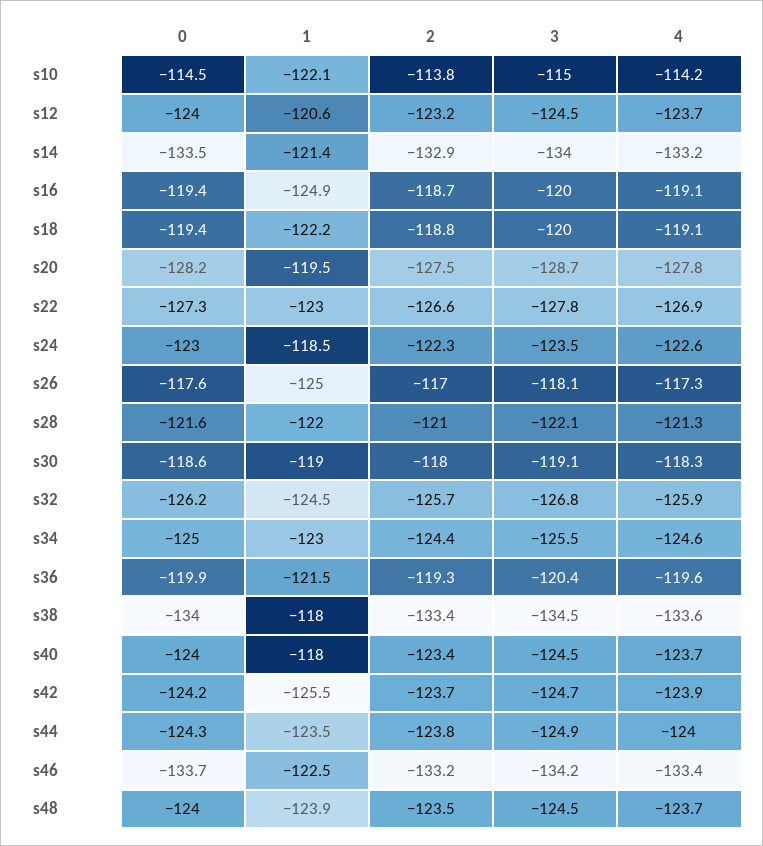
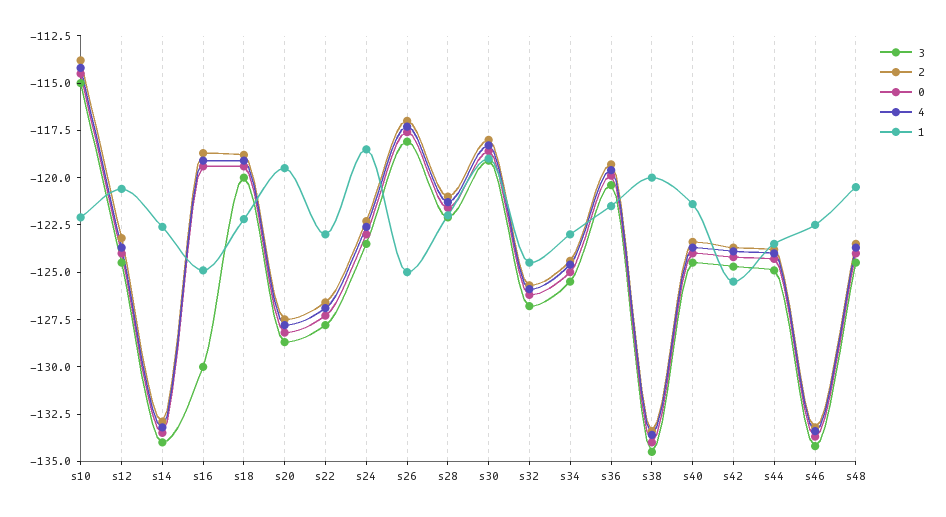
  {
    "0": {
      "s10": -114.5,
      "s12": -124,
      "s14": -133.5,
      "s16": -119.4,
      "s18": -119.4,
      "s20": -128.2,
      "s22": -127.3,
      "s24": -123,
      "s26": -117.6,
      "s28": -121.6,
      "s30": -118.6,
      "s32": -126.2,
      "s34": -125,
      "s36": -119.9,
      "s38": -134,
      "s40": -124,
      "s42": -124.2,
      "s44": -124.3,
      "s46": -133.7,
      "s48": -124
    },
    "1": {
      "s10": -122.1,
      "s12": -120.6,
-     "s14": -121.4,
+     "s14": -122.5,
      "s16": -124.9,
      "s18": -122.2,
      "s20": -119.5,
      "s22": -123,
      "s24": -118.5,
      "s26": -125,
      "s28": -122,
      "s30": -119,
      "s32": -124.5,
      "s34": -123,
      "s36": -121.5,
-     "s38": -118,
+     "s38": -120,
-     "s40": -118,
+     "s40": -121.5,
      "s42": -125.5,
      "s44": -123.5,
      "s46": -122.5,
-     "s48": -123.9
+     "s48": -120.5
    },
    "2": {
      "s10": -113.8,
      "s12": -123.2,
      "s14": -132.9,
      "s16": -118.7,
      "s18": -118.8,
      "s20": -127.5,
      "s22": -126.6,
      "s24": -122.3,
      "s26": -117,
      "s28": -121,
      "s30": -118,
      "s32": -125.7,
      "s34": -124.4,
      "s36": -119.3,
      "s38": -133.4,
      "s40": -123.4,
      "s42": -123.7,
      "s44": -123.8,
      "s46": -133.2,
      "s48": -123.5
    },
    "3": {
      "s10": -115,
      "s12": -124.5,
      "s14": -134,
-     "s16": -120,
+     "s16": -130,
      "s18": -120,
      "s20": -128.7,
      "s22": -127.8,
      "s24": -123.5,
      "s26": -118.1,
      "s28": -122.1,
      "s30": -119.1,
      "s32": -126.8,
      "s34": -125.5,
      "s36": -120.4,
      "s38": -134.5,
      "s40": -124.5,
      "s42": -124.7,
      "s44": -124.9,
      "s46": -134.2,
      "s48": -124.5
    },
    "4": {
      "s10": -114.2,
      "s12": -123.7,
      "s14": -133.2,
      "s16": -119.1,
      "s18": -119.1,
      "s20": -127.8,
      "s22": -126.9,
      "s24": -122.6,
      "s26": -117.3,
      "s28": -121.3,
      "s30": -118.3,
      "s32": -125.9,
      "s34": -124.6,
      "s36": -119.6,
      "s38": -133.6,
      "s40": -123.7,
      "s42": -123.9,
      "s44": -124,
      "s46": -133.4,
      "s48": -123.7
    }
  }

